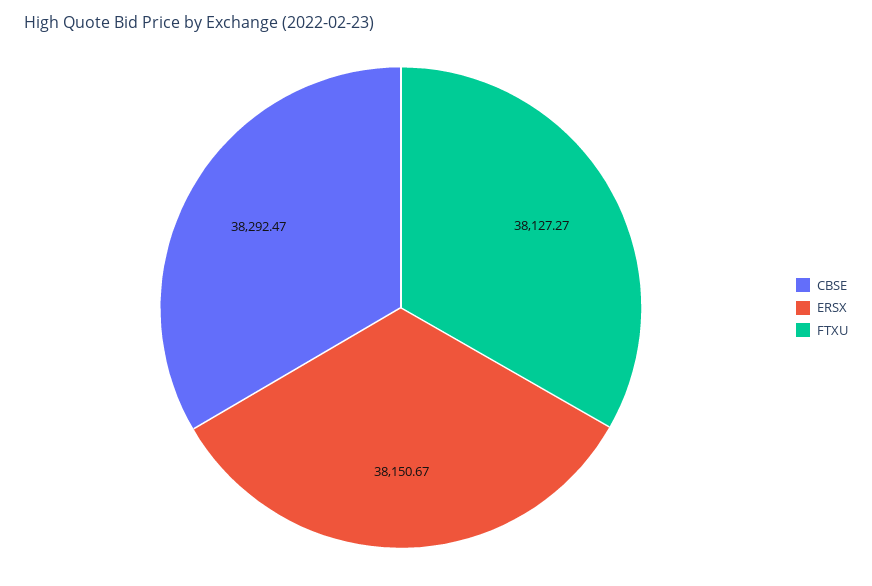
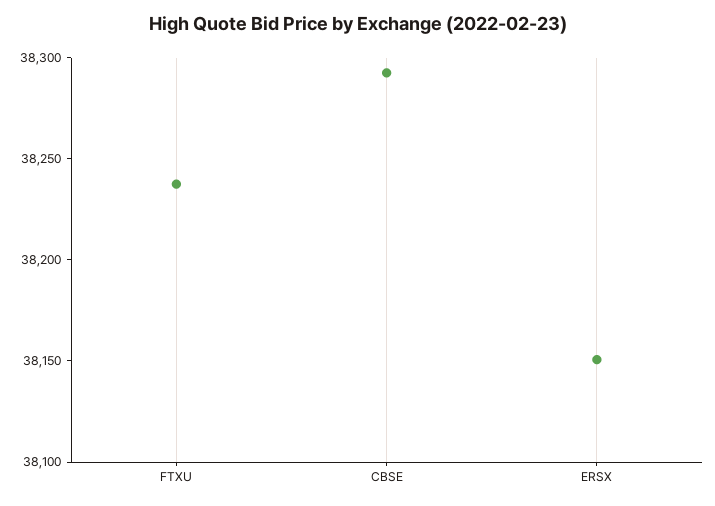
  {
    "CBSE": 38292.47,
    "ERSX": 38150.67,
-   "FTXU": 38127.27
+   "FTXU": 38240
  }

